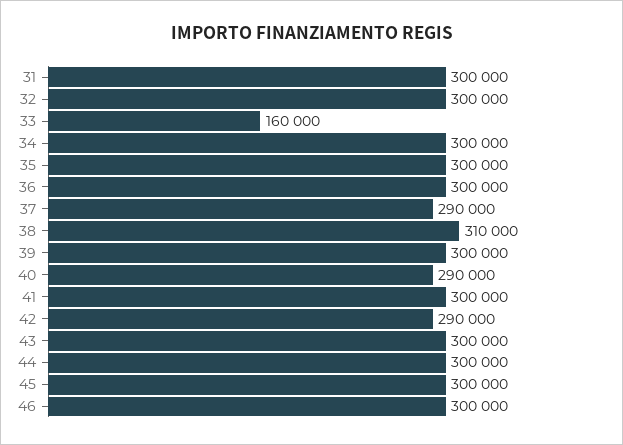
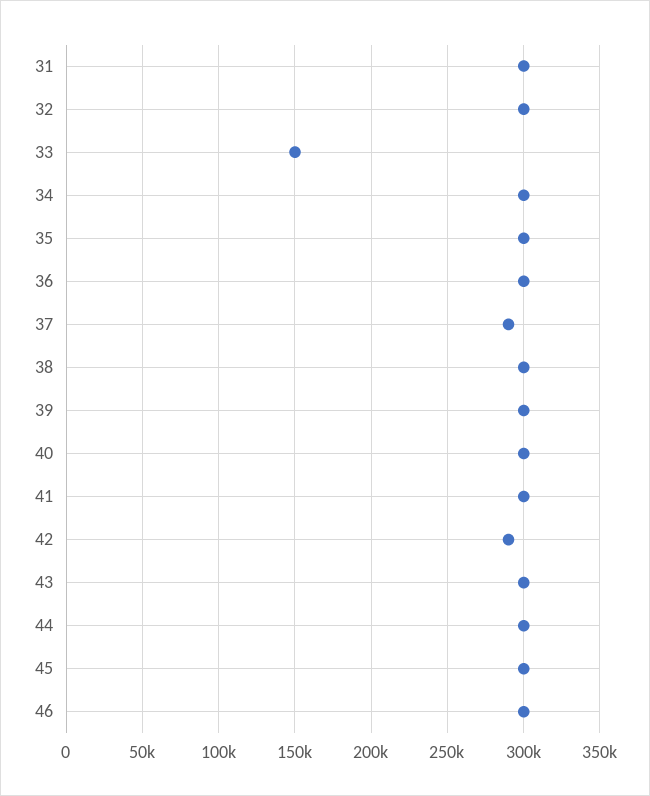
  {
    "31": 300000,
    "32": 300000,
-   "33": 160000,
+   "33": 150000,
    "34": 300000,
    "35": 300000,
    "36": 300000,
    "37": 290000,
-   "38": 310000,
+   "38": 300000,
    "39": 300000,
-   "40": 290000,
+   "40": 300000,
    "41": 300000,
    "42": 290000,
    "43": 300000,
    "44": 300000,
    "45": 300000,
    "46": 300000
  }

